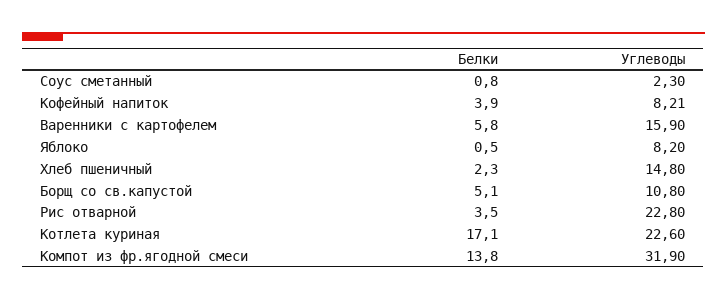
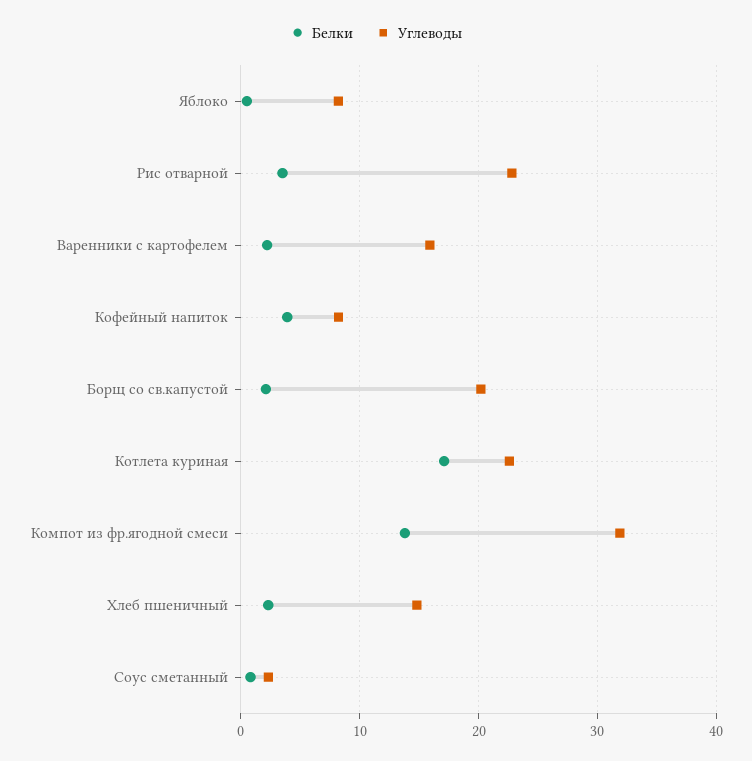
  {
    "Белки": {
      "Соус сметанный": 0.8,
      "Кофейный напиток": 3.9,
-     "Варенники с картофелем": 5.8,
+     "Варенники с картофелем": 2,
      "Яблоко": 0.5,
      "Хлеб пшеничный": 2.3,
-     "Борщ со св.капустой": 5.1,
+     "Борщ со св.капустой": 2,
      "Рис отварной": 3.5,
      "Котлета куриная": 17.1,
      "Компот из фр.ягодной смеси": 13.8
    },
    "Углеводы": {
      "Соус сметанный": 2.3,
      "Кофейный напиток": 8.21,
      "Варенники с картофелем": 15.9,
      "Яблоко": 8.2,
      "Хлеб пшеничный": 14.8,
-     "Борщ со св.капустой": 10.8,
+     "Борщ со св.капустой": 20,
      "Рис отварной": 22.8,
      "Котлета куриная": 22.6,
      "Компот из фр.ягодной смеси": 31.9
    }
  }

